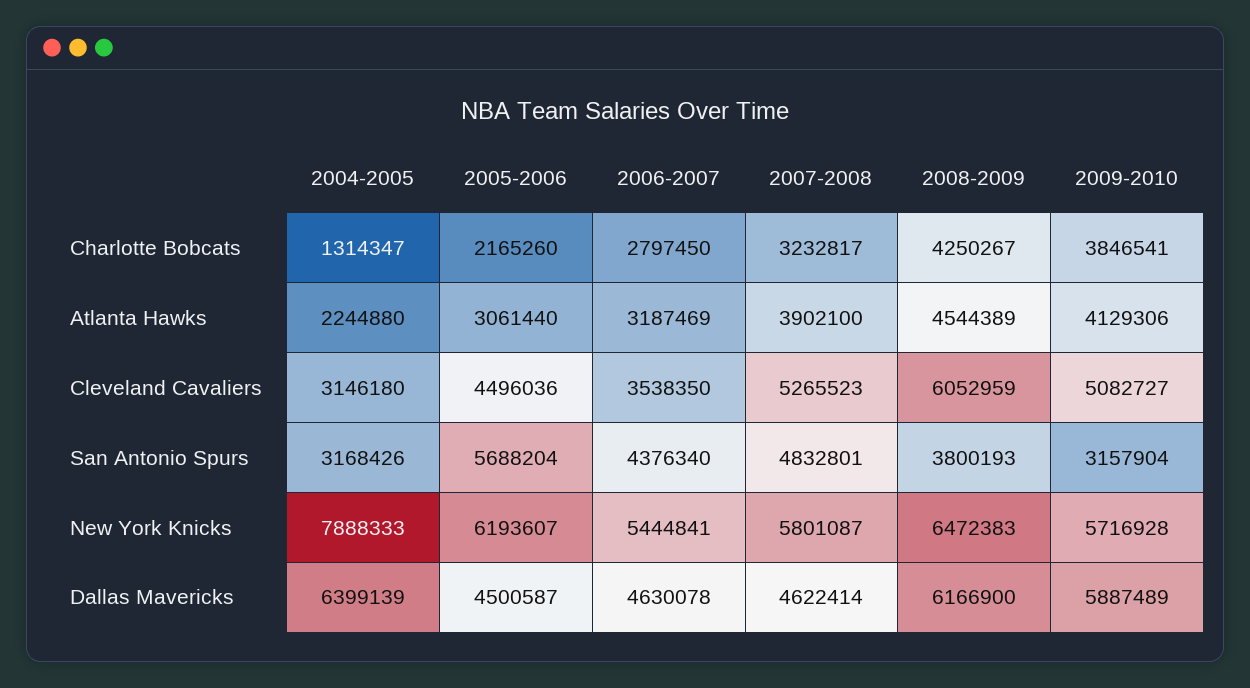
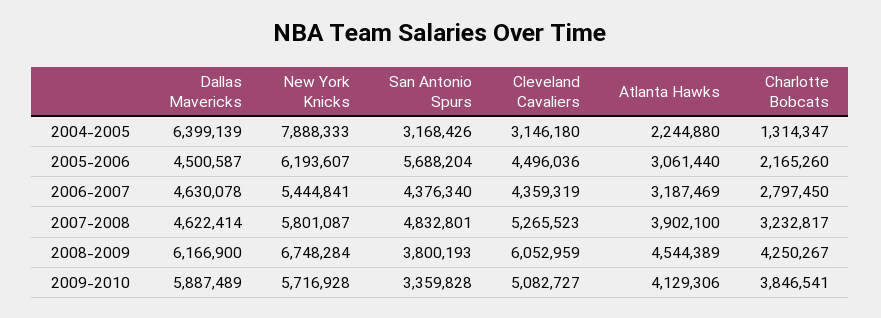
  {
    "2004-2005": {
      "Charlotte Bobcats": 1314347,
      "Atlanta Hawks": 2244880,
      "Cleveland Cavaliers": 3146180,
      "San Antonio Spurs": 3168426,
      "New York Knicks": 7888333,
      "Dallas Mavericks": 6399139
    },
    "2005-2006": {
      "Charlotte Bobcats": 2165260,
      "Atlanta Hawks": 3061440,
      "Cleveland Cavaliers": 4496036,
      "San Antonio Spurs": 5688204,
      "New York Knicks": 6193607,
      "Dallas Mavericks": 4500587
    },
    "2006-2007": {
      "Charlotte Bobcats": 2797450,
      "Atlanta Hawks": 3187469,
-     "Cleveland Cavaliers": 3538350,
+     "Cleveland Cavaliers": 4359319,
      "San Antonio Spurs": 4376340,
      "New York Knicks": 5444841,
      "Dallas Mavericks": 4630078
    },
    "2007-2008": {
      "Charlotte Bobcats": 3232817,
      "Atlanta Hawks": 3902100,
      "Cleveland Cavaliers": 5265523,
      "San Antonio Spurs": 4832801,
      "New York Knicks": 5801087,
      "Dallas Mavericks": 4622414
    },
    "2008-2009": {
      "Charlotte Bobcats": 4250267,
      "Atlanta Hawks": 4544389,
      "Cleveland Cavaliers": 6052959,
      "San Antonio Spurs": 3800193,
-     "New York Knicks": 6472383,
+     "New York Knicks": 6748284,
      "Dallas Mavericks": 6166900
    },
    "2009-2010": {
      "Charlotte Bobcats": 3846541,
      "Atlanta Hawks": 4129306,
      "Cleveland Cavaliers": 5082727,
-     "San Antonio Spurs": 3157904,
+     "San Antonio Spurs": 3359828,
      "New York Knicks": 5716928,
      "Dallas Mavericks": 5887489
    }
  }

